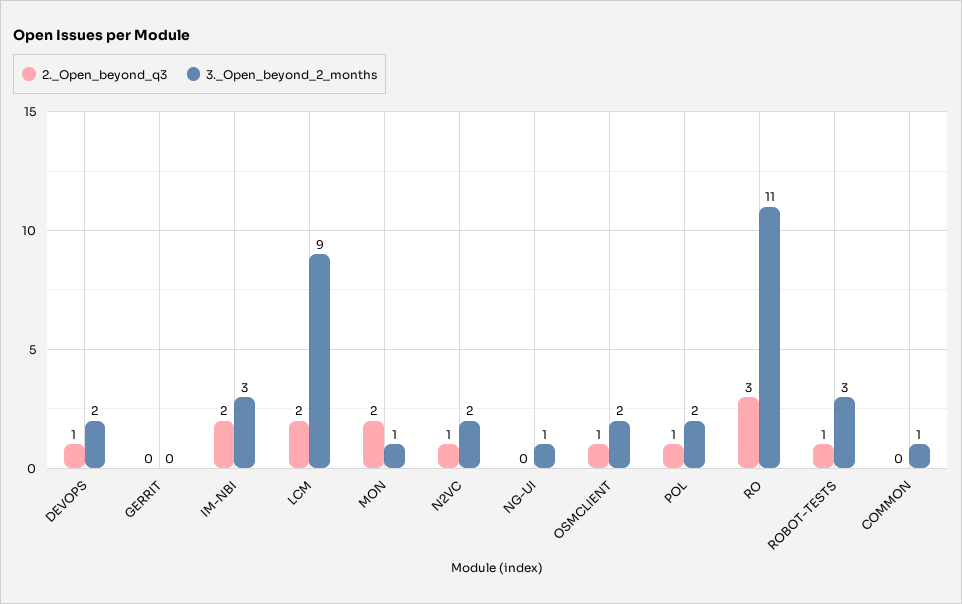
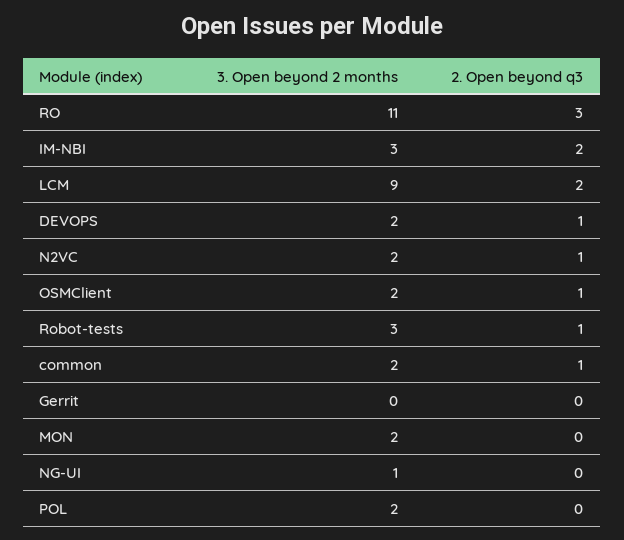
  {
    "2._Open_beyond_q3": {
      "DEVOPS": 1,
      "GERRIT": 0,
      "IM-NBI": 2,
      "LCM": 2,
-     "MON": 2,
+     "MON": 0,
      "N2VC": 1,
      "NG-UI": 0,
      "OSMCLIENT": 1,
-     "POL": 1,
+     "POL": 0,
      "RO": 3,
      "ROBOT-TESTS": 1,
-     "COMMON": 0
+     "COMMON": 1
    },
    "3._Open_beyond_2_months": {
      "DEVOPS": 2,
      "GERRIT": 0,
      "IM-NBI": 3,
      "LCM": 9,
-     "MON": 1,
+     "MON": 2,
      "N2VC": 2,
      "NG-UI": 1,
      "OSMCLIENT": 2,
      "POL": 2,
      "RO": 11,
      "ROBOT-TESTS": 3,
-     "COMMON": 1
+     "COMMON": 2
    }
  }

